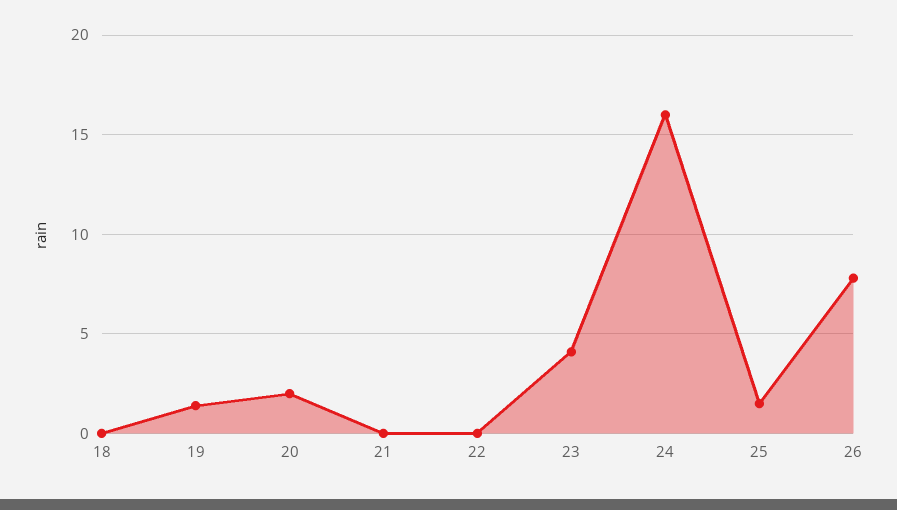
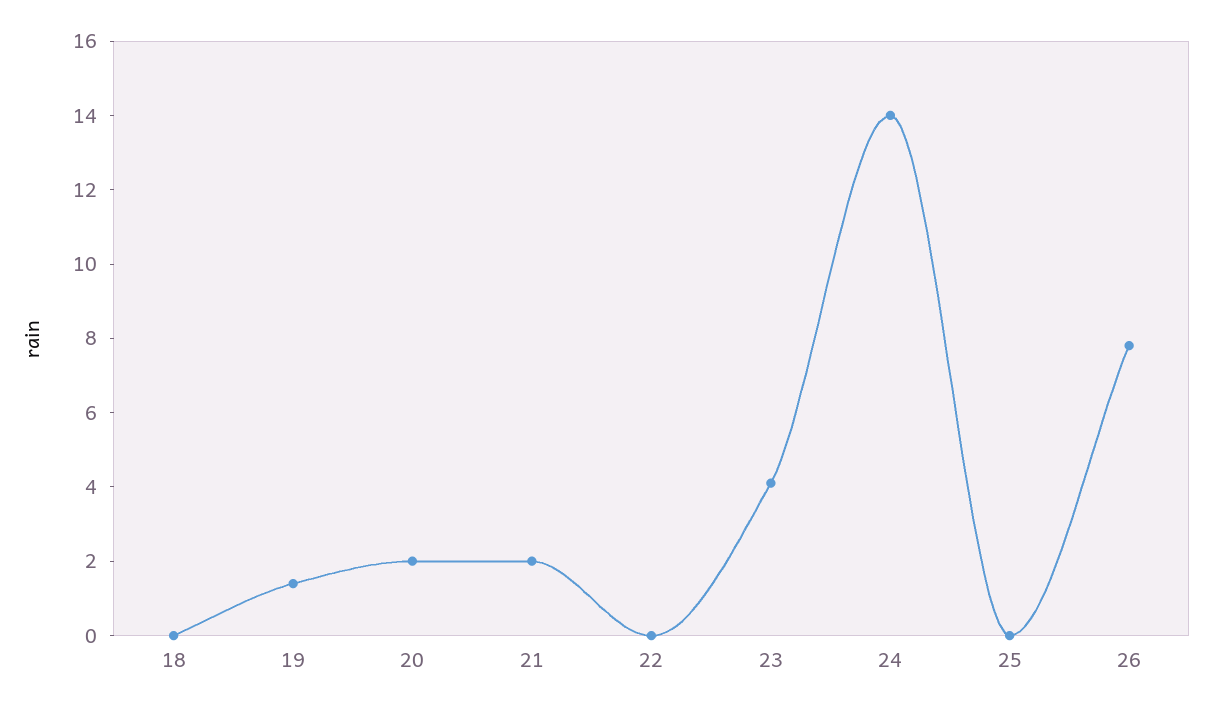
  {
    "18": 0,
    "19": 1.5,
    "20": 2,
-   "21": 0,
+   "21": 2,
    "22": 0,
    "23": 4,
-   "24": 16,
+   "24": 14,
-   "25": 1.5,
+   "25": 0,
    "26": 8
  }

